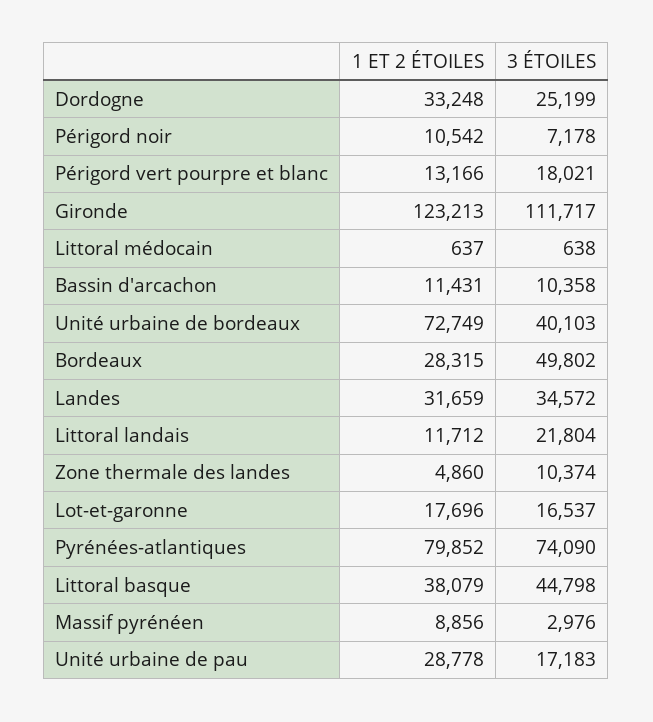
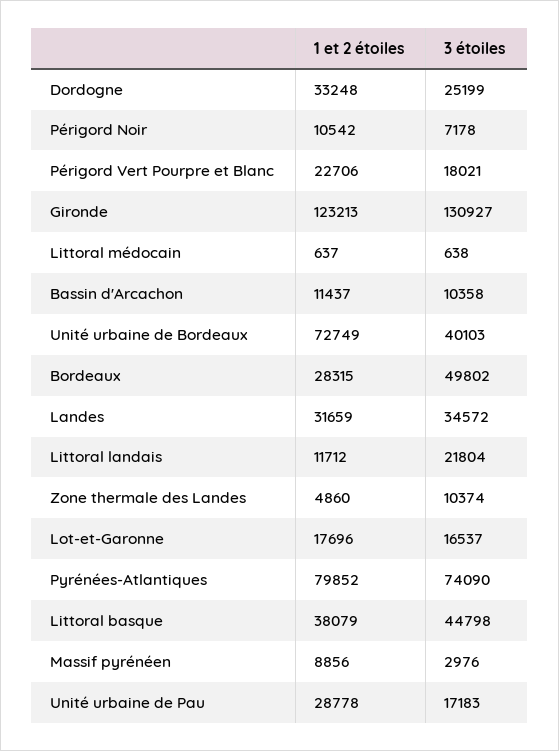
  {
    "1 ET 2 ÉTOILES": {
      "Dordogne": 33248,
      "Périgord noir": 10542,
-     "Périgord vert pourpre et blanc": 13166,
+     "Périgord vert pourpre et blanc": 22706,
      "Gironde": 123213,
      "Littoral médocain": 637,
-     "Bassin d'arcachon": 11431,
+     "Bassin d'arcachon": 11437,
      "Unité urbaine de bordeaux": 72749,
      "Bordeaux": 28315,
      "Landes": 31659,
      "Littoral landais": 11712,
      "Zone thermale des landes": 4860,
      "Lot-et-garonne": 17696,
      "Pyrénées-atlantiques": 79852,
      "Littoral basque": 38079,
      "Massif pyrénéen": 8856,
      "Unité urbaine de pau": 28778
    },
    "3 ÉTOILES": {
      "Dordogne": 25199,
      "Périgord noir": 7178,
      "Périgord vert pourpre et blanc": 18021,
-     "Gironde": 111717,
+     "Gironde": 130927,
      "Littoral médocain": 638,
      "Bassin d'arcachon": 10358,
      "Unité urbaine de bordeaux": 40103,
      "Bordeaux": 49802,
      "Landes": 34572,
      "Littoral landais": 21804,
      "Zone thermale des landes": 10374,
      "Lot-et-garonne": 16537,
      "Pyrénées-atlantiques": 74090,
      "Littoral basque": 44798,
      "Massif pyrénéen": 2976,
      "Unité urbaine de pau": 17183
    }
  }

